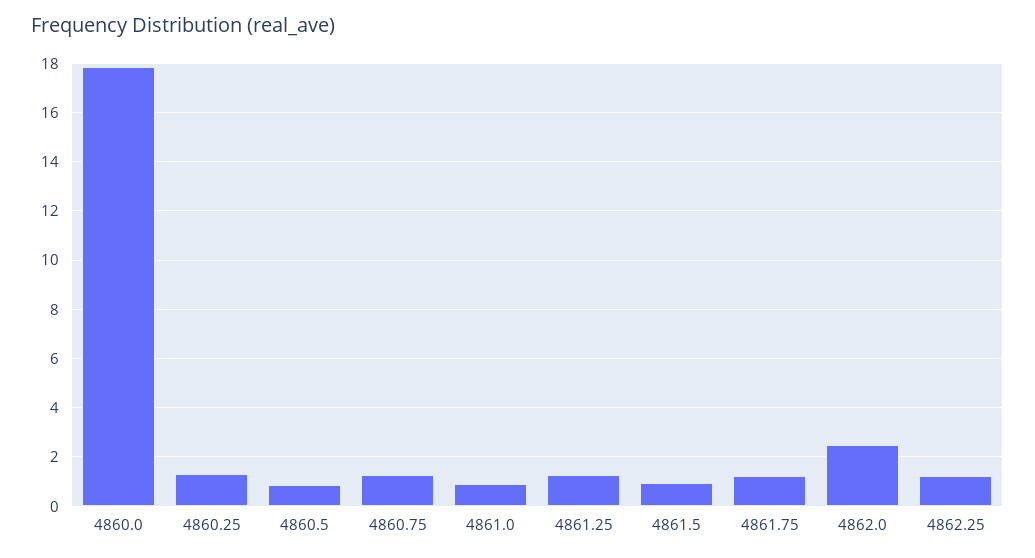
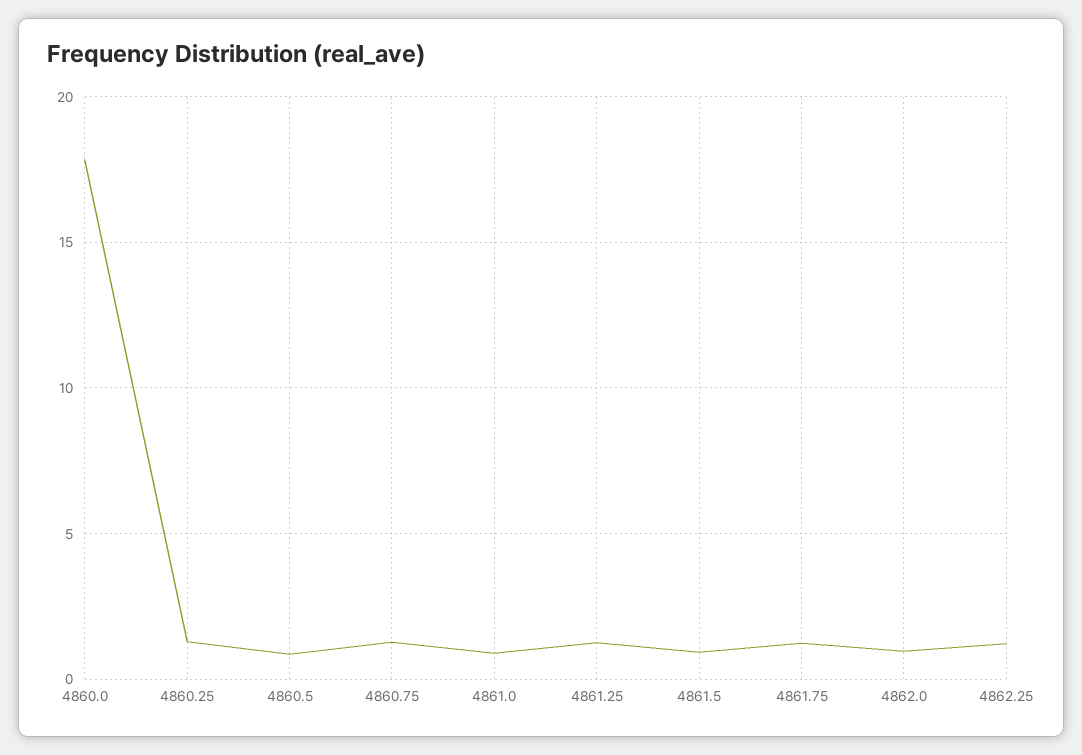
  {
    "4860.0": 17.75,
    "4860.25": 1.25,
    "4860.5": 0.75,
    "4860.75": 1.25,
    "4861.0": 1,
    "4861.25": 1.25,
    "4861.5": 1,
    "4861.75": 1.25,
-   "4862.0": 2.5,
+   "4862.0": 1,
    "4862.25": 1.25
  }

